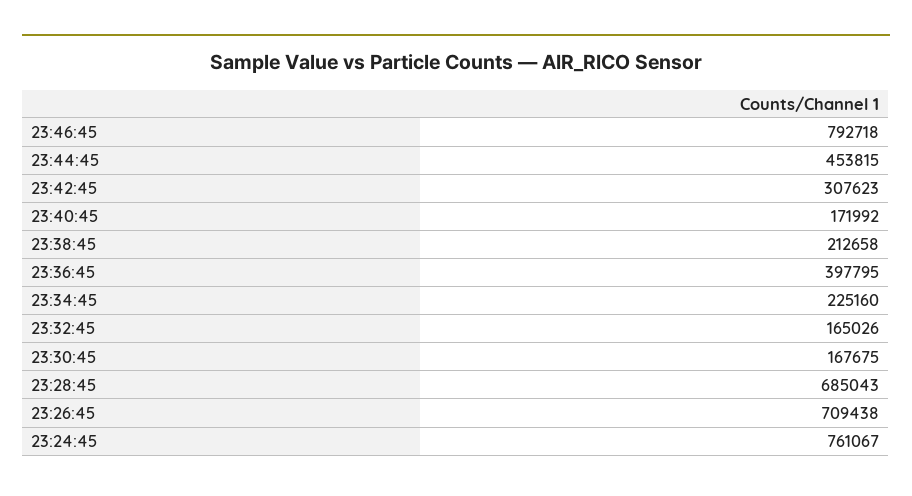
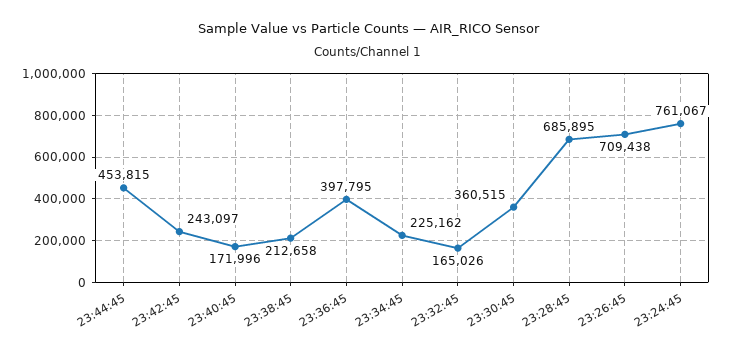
  {
-   "23:46:45": 792718,
    "23:44:45": 453815,
-   "23:42:45": 307623,
+   "23:42:45": 243097,
-   "23:40:45": 171992,
+   "23:40:45": 171996,
    "23:38:45": 212658,
    "23:36:45": 397795,
-   "23:34:45": 225160,
+   "23:34:45": 225162,
    "23:32:45": 165026,
-   "23:30:45": 167675,
+   "23:30:45": 360515,
-   "23:28:45": 685043,
+   "23:28:45": 685895,
    "23:26:45": 709438,
    "23:24:45": 761067
  }

